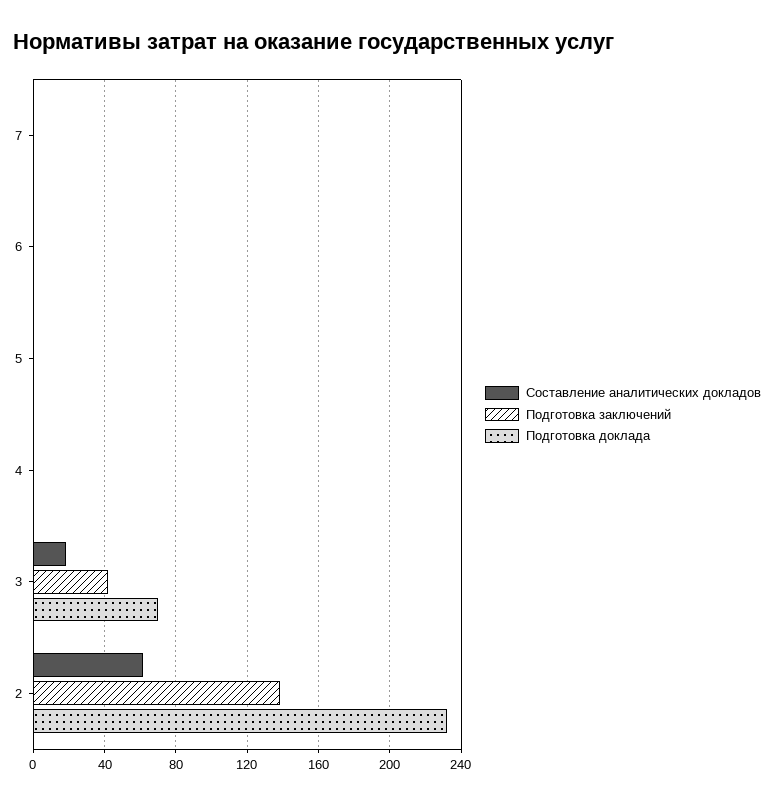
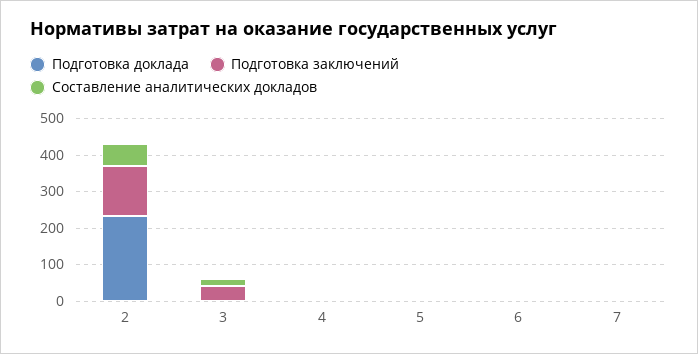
  {
    "Составление аналитических докладов": {
      "7": 0,
      "6": 0,
      "5": 0,
      "4": 0,
      "3": 20,
      "2": 60
    },
    "Подготовка заключений": {
      "7": 0,
      "6": 0,
      "5": 0,
      "4": 0,
      "3": 40,
      "2": 140
    },
    "Подготовка доклада": {
      "7": 0,
      "6": 0,
      "5": 0,
      "4": 0,
-     "3": 70,
+     "3": 0,
      "2": 230
    }
  }

